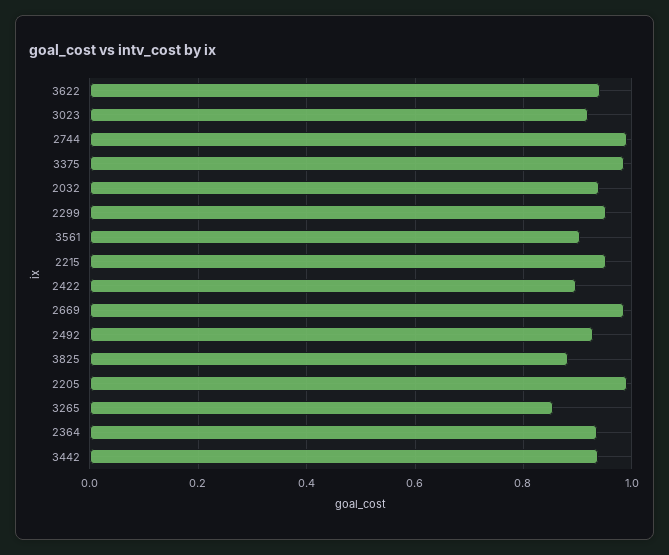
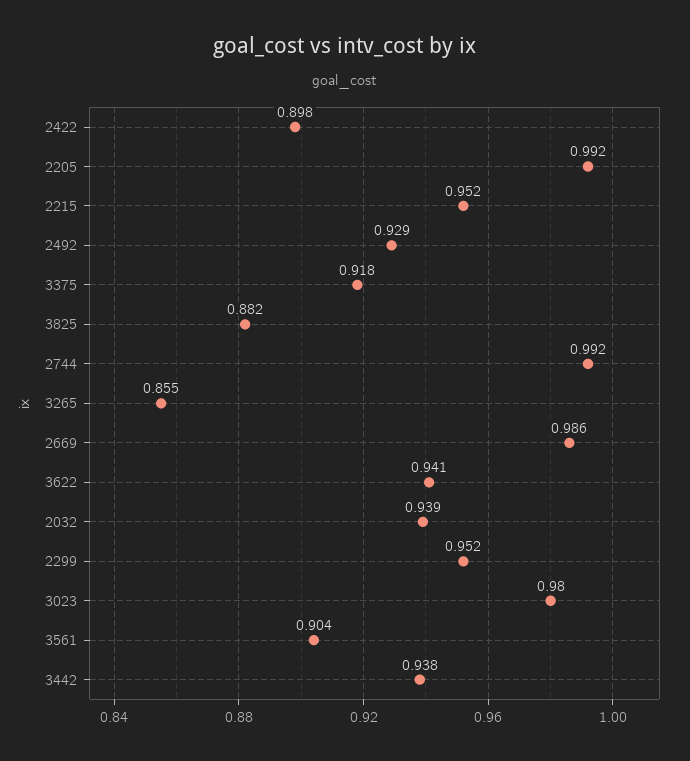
  {
    "3622": 0.941,
-   "3023": 0.92,
+   "3023": 0.98,
    "2744": 0.992,
-   "3375": 0.98,
+   "3375": 0.918,
    "2032": 0.939,
    "2299": 0.952,
    "3561": 0.904,
    "2215": 0.952,
    "2422": 0.898,
    "2669": 0.986,
    "2492": 0.929,
    "3825": 0.882,
    "2205": 0.992,
    "3265": 0.855,
-   "2364": 0.94,
    "3442": 0.938
  }

